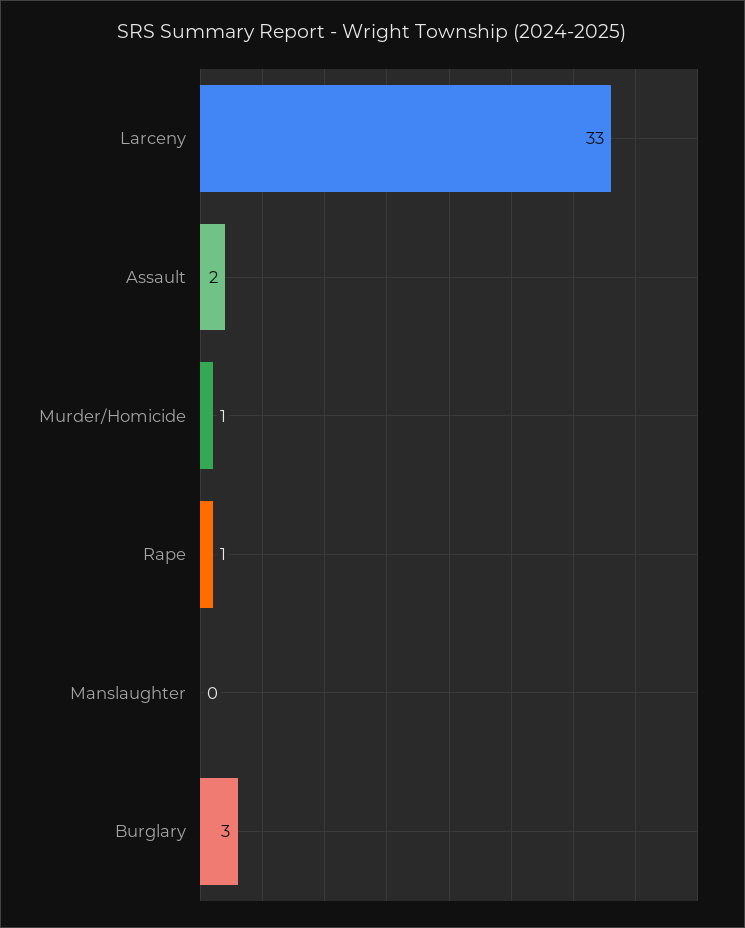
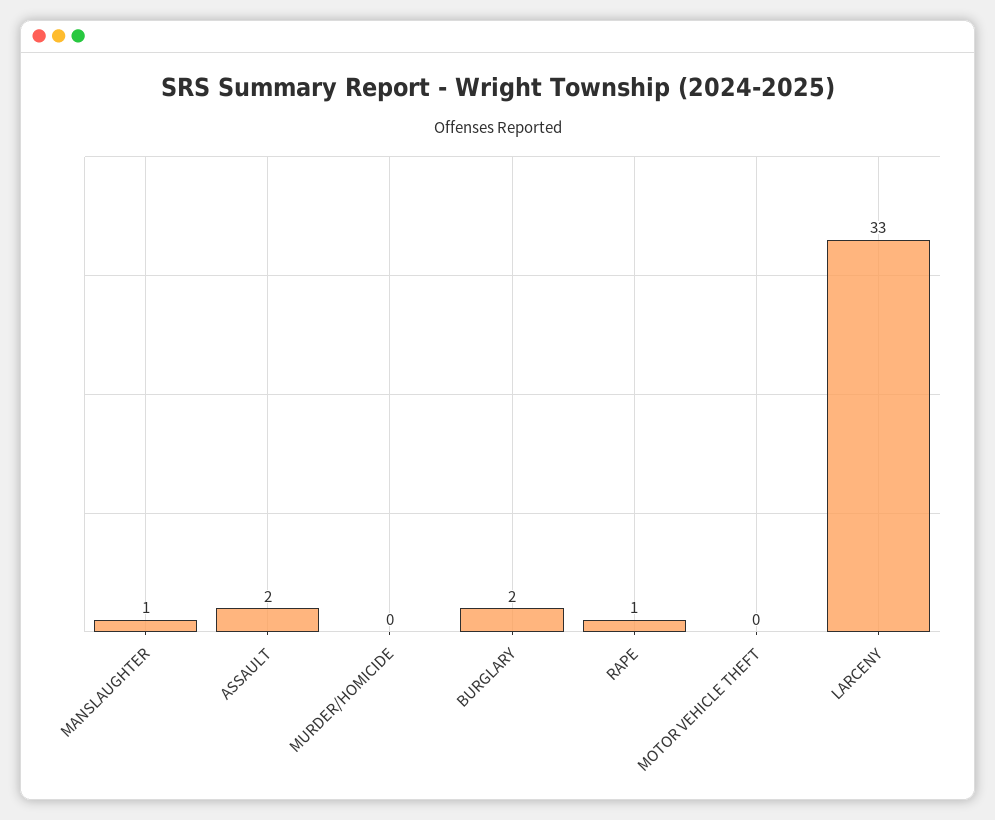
  {
    "Larceny": 33,
    "Assault": 2,
-   "Murder/Homicide": 1,
+   "Murder/Homicide": 0,
    "Rape": 1,
-   "Manslaughter": 0,
+   "Manslaughter": 1,
-   "Burglary": 3
+   "Burglary": 2,
+   "MOTOR VEHICLE THEFT": 0
  }

